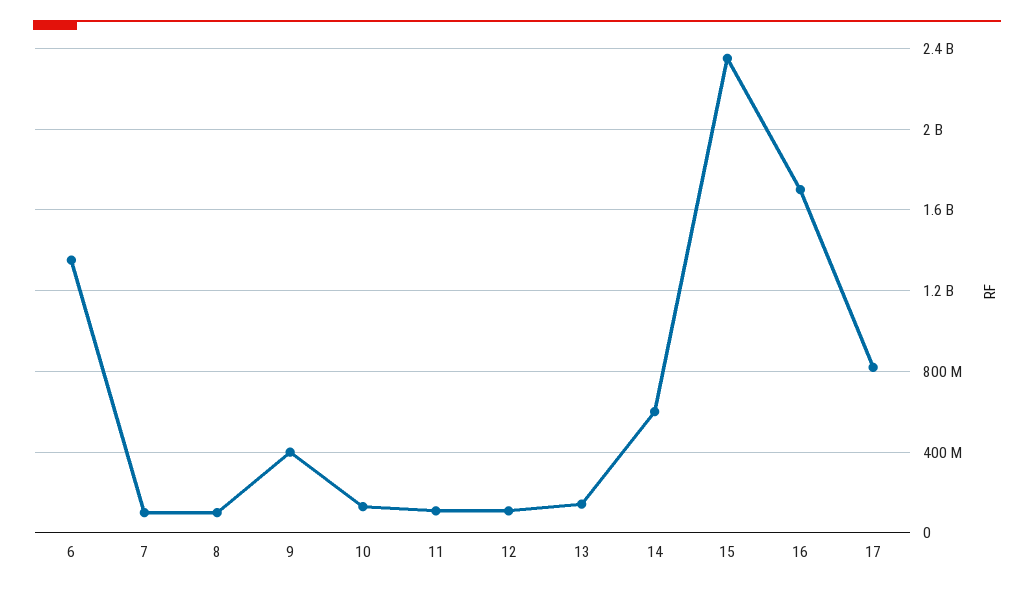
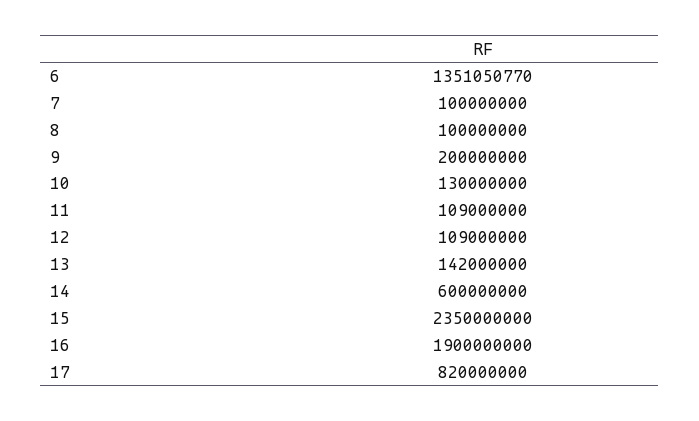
  {
    "6": 1351050770,
    "7": 100000000,
    "8": 100000000,
-   "9": 400000000,
+   "9": 200000000,
    "10": 130000000,
    "11": 109000000,
    "12": 109000000,
    "13": 142000000,
    "14": 600000000,
    "15": 2350000000,
-   "16": 1700000000,
+   "16": 1900000000,
    "17": 820000000
  }

